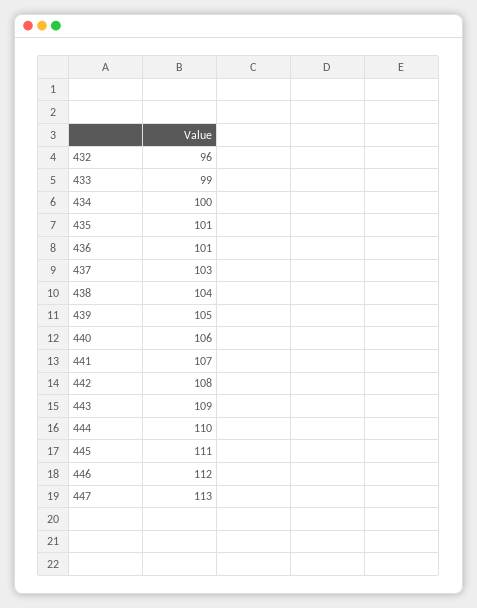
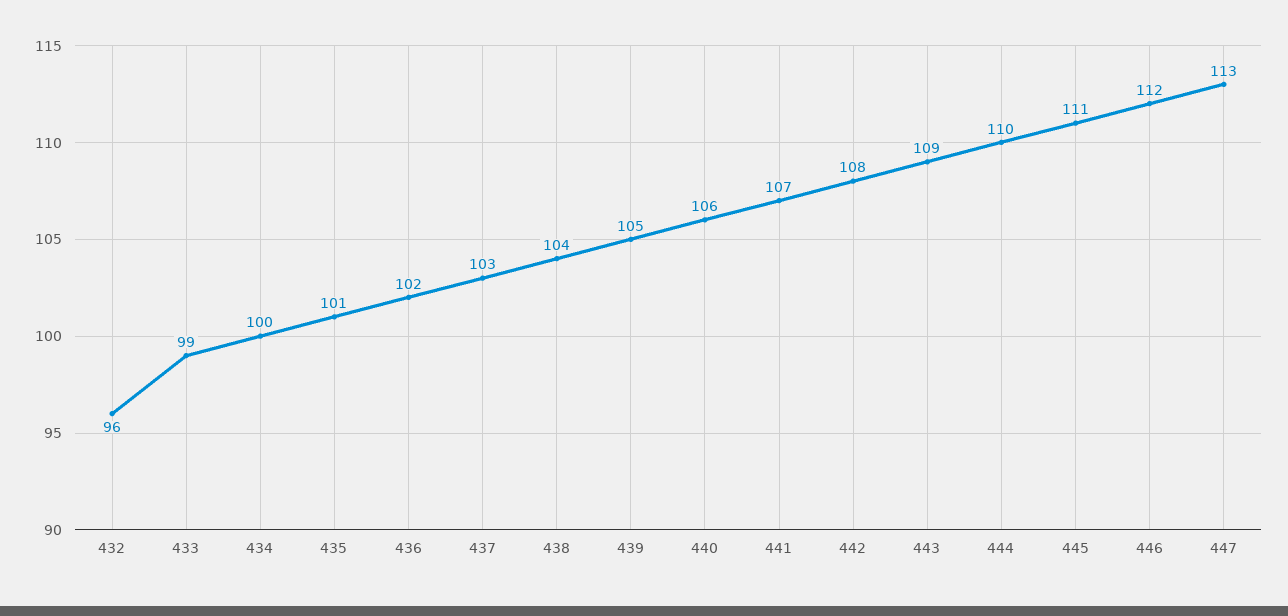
  {
    "432": 96,
    "433": 99,
    "434": 100,
    "435": 101,
-   "436": 101,
+   "436": 102,
    "437": 103,
    "438": 104,
    "439": 105,
    "440": 106,
    "441": 107,
    "442": 108,
    "443": 109,
    "444": 110,
    "445": 111,
    "446": 112,
    "447": 113
  }

